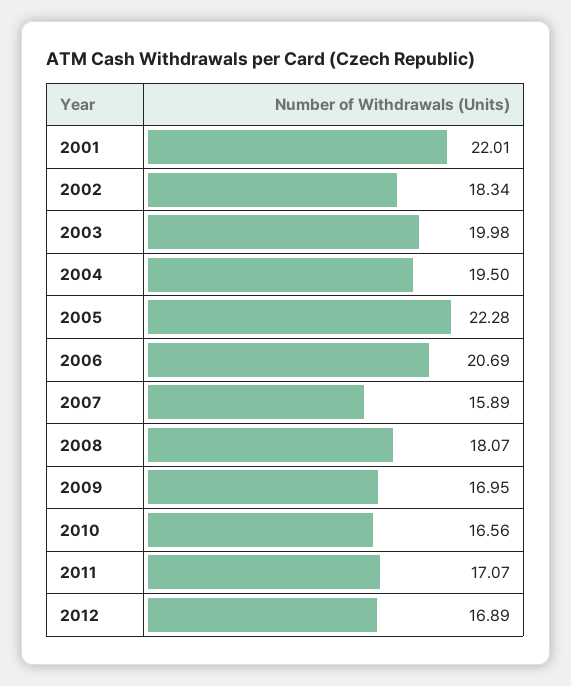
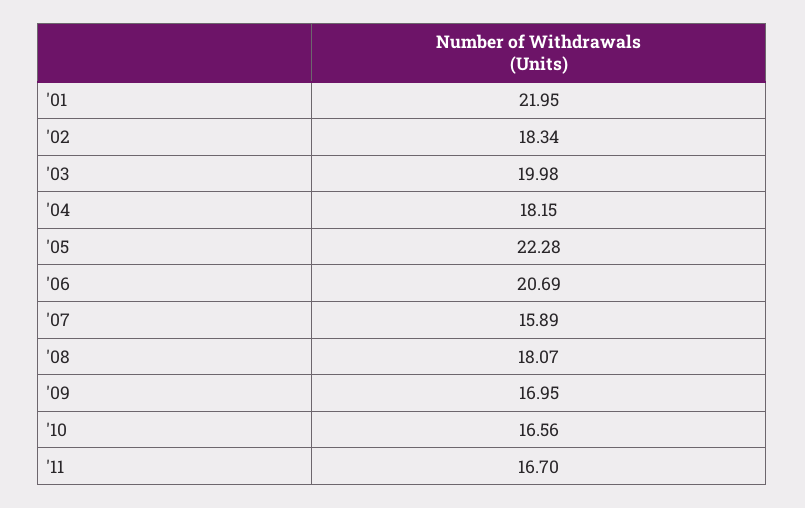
  {
-   "2001": 22.01,
+   "2001": 21.95,
    "2002": 18.34,
    "2003": 19.98,
-   "2004": 19.5,
+   "2004": 18.15,
    "2005": 22.28,
    "2006": 20.69,
    "2007": 15.89,
    "2008": 18.07,
    "2009": 16.95,
    "2010": 16.56,
-   "2011": 17.07,
+   "2011": 16.7
-   "2012": 16.89
  }

